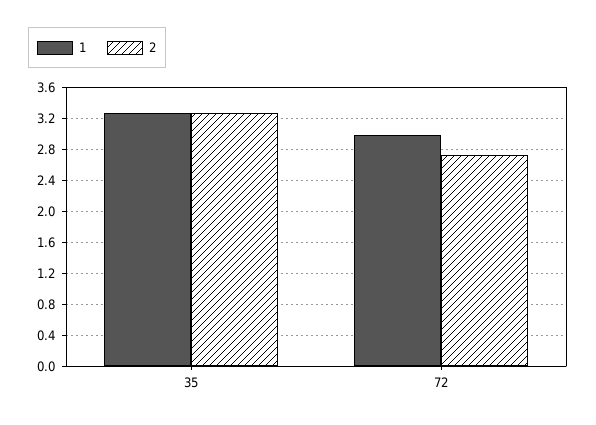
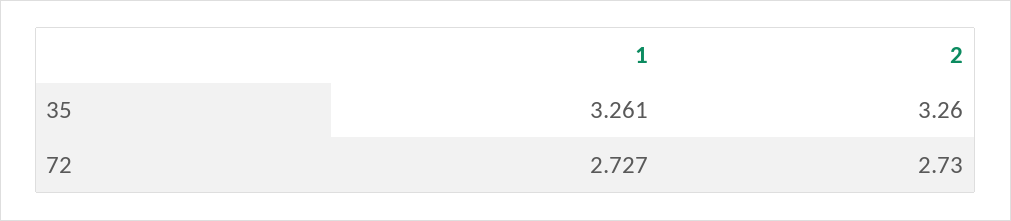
  {
    "1": {
      "35": 3.261,
-     "72": 3
+     "72": 2.727
    },
    "2": {
      "35": 3.26,
      "72": 2.73
    }
  }

